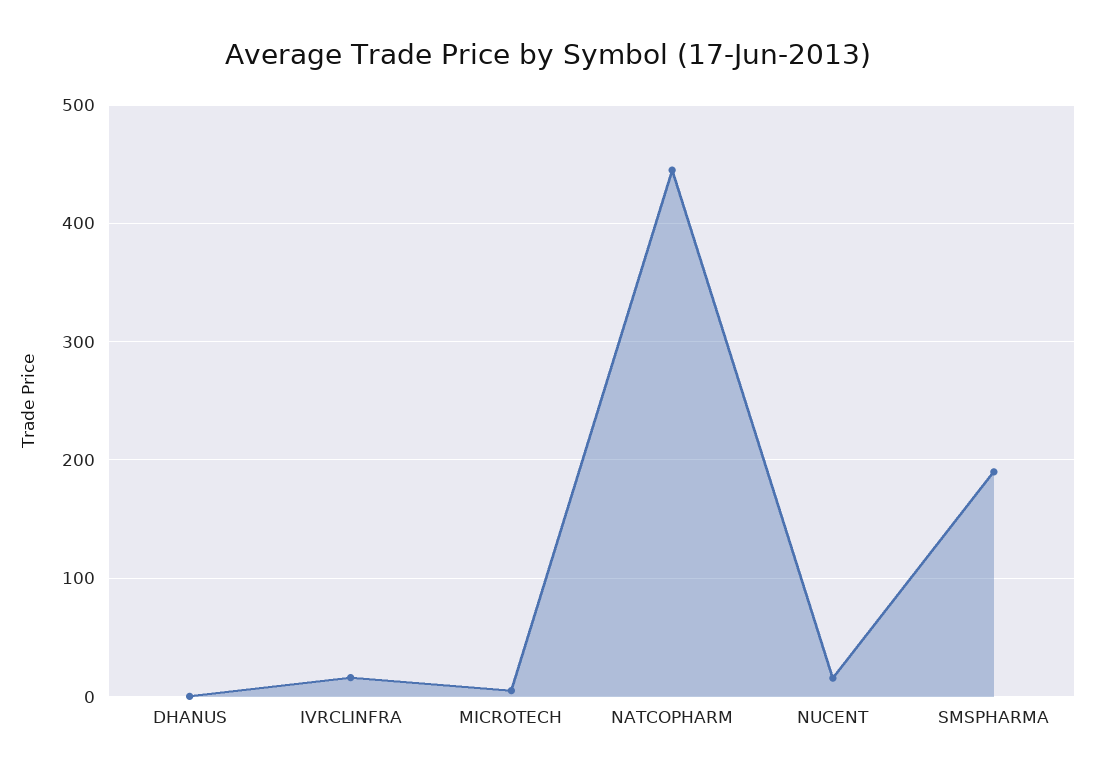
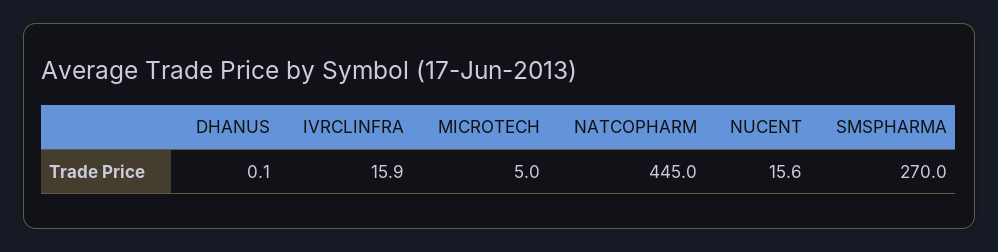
  {
    "DHANUS": 0.1,
    "IVRCLINFRA": 15.9,
    "MICROTECH": 5,
    "NATCOPHARM": 445,
    "NUCENT": 15.6,
-   "SMSPHARMA": 190
+   "SMSPHARMA": 270
  }

